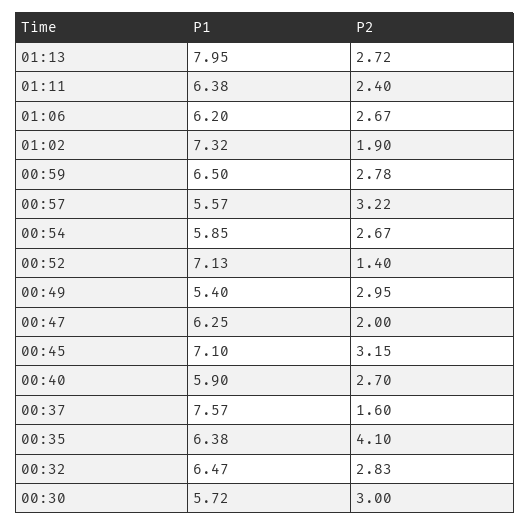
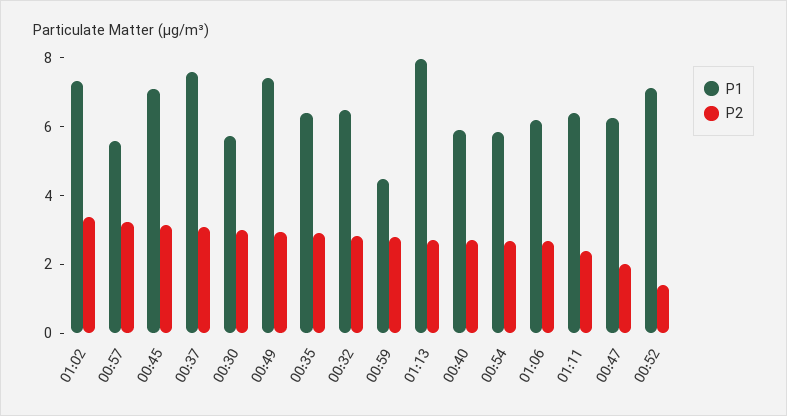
  {
    "P1": {
      "01:13": 7.95,
      "01:11": 6.38,
      "01:06": 6.2,
      "01:02": 7.32,
-     "00:59": 6.5,
+     "00:59": 4.5,
      "00:57": 5.57,
      "00:54": 5.85,
      "00:52": 7.13,
-     "00:49": 5.4,
+     "00:49": 7.5,
      "00:47": 6.25,
      "00:45": 7.1,
      "00:40": 5.9,
      "00:37": 7.57,
      "00:35": 6.38,
      "00:32": 6.47,
      "00:30": 5.72
    },
    "P2": {
      "01:13": 2.72,
      "01:11": 2.4,
      "01:06": 2.67,
-     "01:02": 1.9,
+     "01:02": 3.5,
      "00:59": 2.78,
      "00:57": 3.22,
      "00:54": 2.67,
      "00:52": 1.4,
      "00:49": 2.95,
      "00:47": 2,
      "00:45": 3.15,
      "00:40": 2.7,
-     "00:37": 1.6,
+     "00:37": 3,
-     "00:35": 4.1,
+     "00:35": 3,
      "00:32": 2.83,
      "00:30": 3
    }
  }

